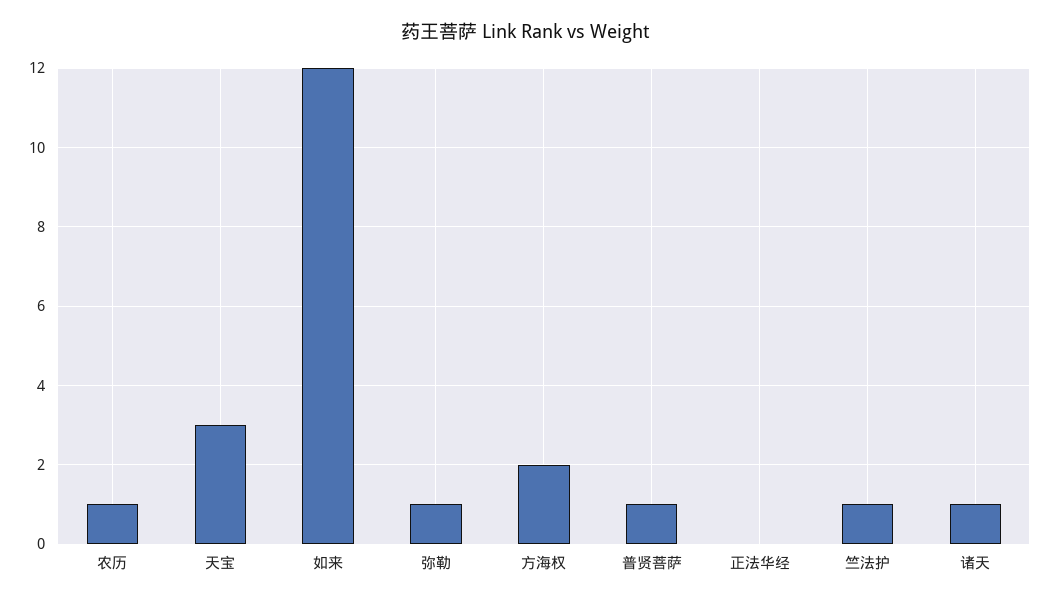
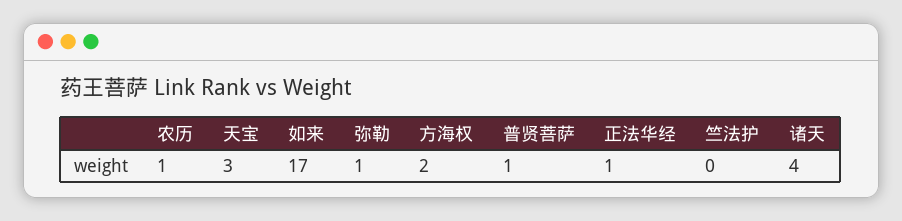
  {
    "农历": 1,
    "天宝": 3,
-   "如来": 12,
+   "如来": 17,
    "弥勒": 1,
    "方海权": 2,
    "普贤菩萨": 1,
-   "正法华经": 0,
+   "正法华经": 1,
-   "竺法护": 1,
+   "竺法护": 0,
-   "诸天": 1
+   "诸天": 4
  }

